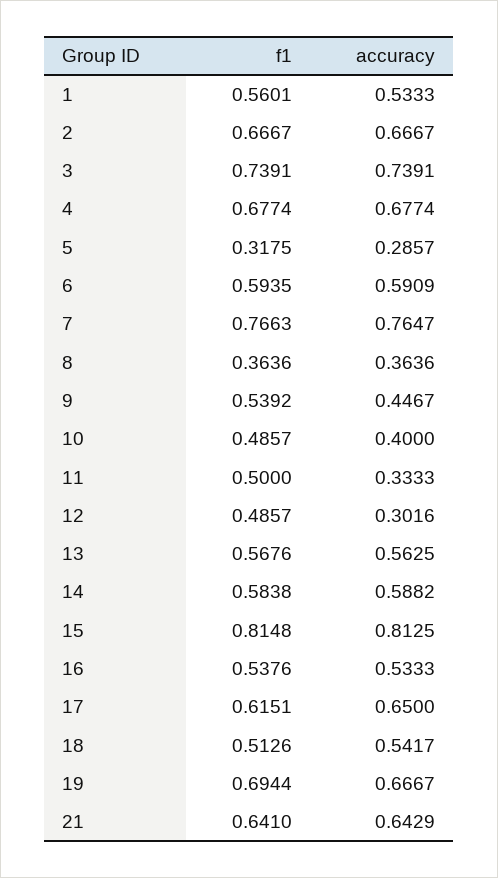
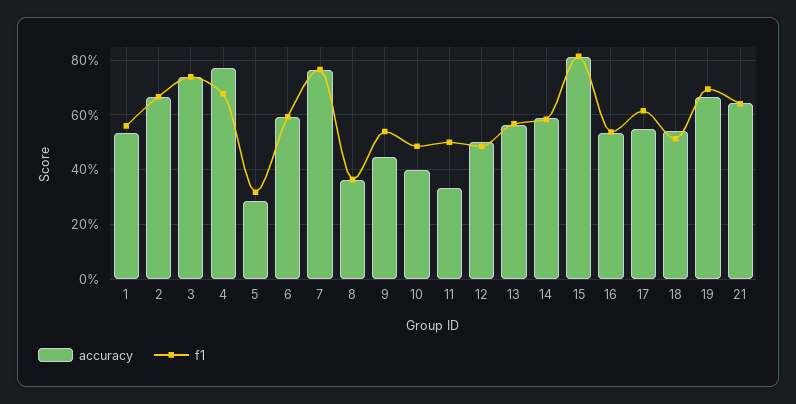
  {
    "f1": {
      "1": 0.5601,
      "2": 0.6667,
      "3": 0.7391,
      "4": 0.6774,
      "5": 0.3175,
      "6": 0.5935,
      "7": 0.7663,
      "8": 0.3636,
      "9": 0.5392,
      "10": 0.4857,
      "11": 0.5,
      "12": 0.4857,
      "13": 0.5676,
      "14": 0.5838,
      "15": 0.8148,
      "16": 0.5376,
      "17": 0.6151,
      "18": 0.5126,
      "19": 0.6944,
      "21": 0.641
    },
    "accuracy": {
      "1": 0.5333,
      "2": 0.6667,
      "3": 0.7391,
-     "4": 0.6774,
+     "4": 0.775,
      "5": 0.2857,
      "6": 0.5909,
      "7": 0.7647,
      "8": 0.3636,
      "9": 0.4467,
      "10": 0.4,
      "11": 0.3333,
-     "12": 0.3016,
+     "12": 0.5,
      "13": 0.5625,
      "14": 0.5882,
      "15": 0.8125,
      "16": 0.5333,
-     "17": 0.65,
+     "17": 0.55,
      "18": 0.5417,
      "19": 0.6667,
      "21": 0.6429
    }
  }

